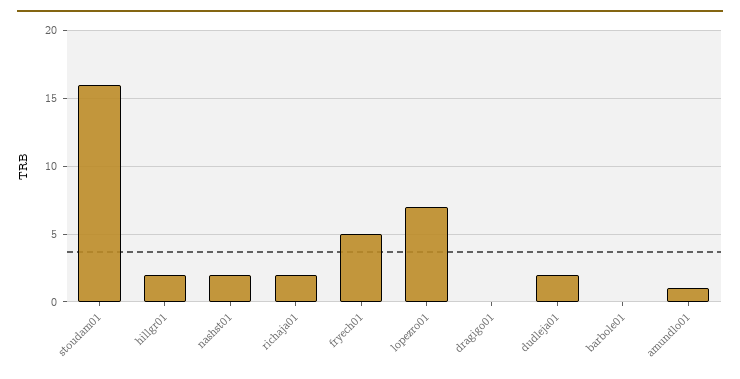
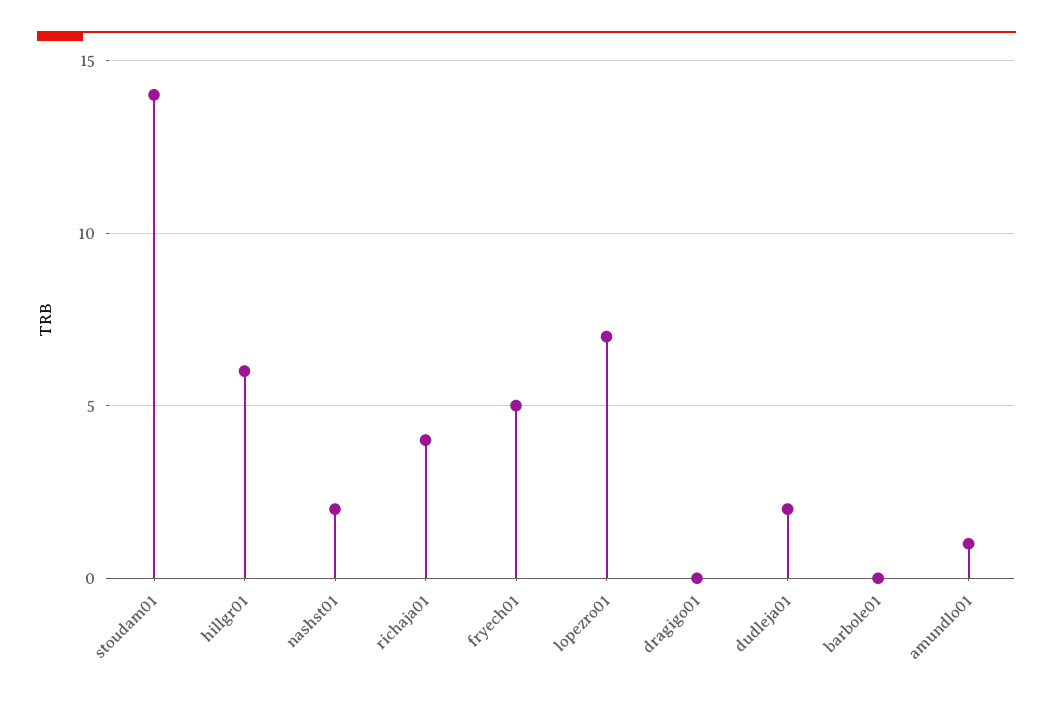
  {
-   "stoudam01": 16,
+   "stoudam01": 14,
-   "hillgr01": 2,
+   "hillgr01": 6,
    "nashst01": 2,
-   "richaja01": 2,
+   "richaja01": 4,
    "fryech01": 5,
    "lopezro01": 7,
    "dragigo01": 0,
    "dudleja01": 2,
    "barbole01": 0,
    "amundlo01": 1
  }

